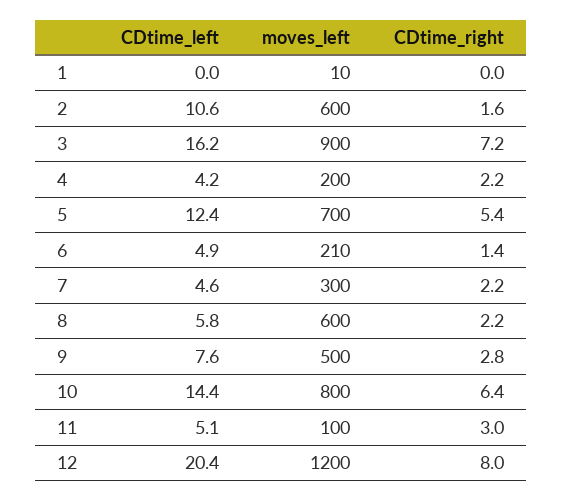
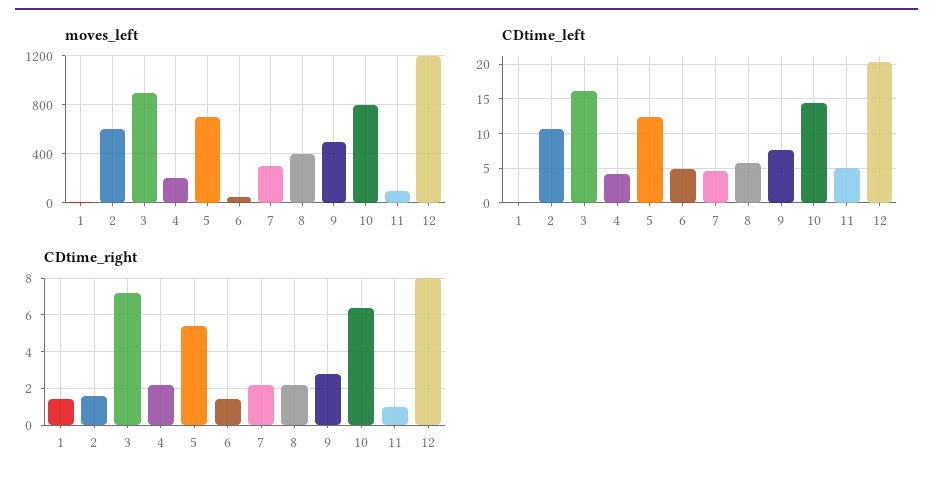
  {
    "CDtime_left": {
      "1": 0,
      "2": 10.6,
      "3": 16.2,
      "4": 4.2,
      "5": 12.4,
      "6": 4.9,
      "7": 4.6,
      "8": 5.8,
      "9": 7.6,
      "10": 14.4,
      "11": 5.1,
      "12": 20.4
    },
    "moves_left": {
      "1": 10,
      "2": 600,
      "3": 900,
      "4": 200,
      "5": 700,
-     "6": 210,
+     "6": 50,
      "7": 300,
-     "8": 600,
+     "8": 400,
      "9": 500,
      "10": 800,
      "11": 100,
      "12": 1200
    },
    "CDtime_right": {
-     "1": 0,
+     "1": 1.5,
      "2": 1.6,
      "3": 7.2,
      "4": 2.2,
      "5": 5.4,
      "6": 1.4,
      "7": 2.2,
      "8": 2.2,
      "9": 2.8,
      "10": 6.4,
-     "11": 3,
+     "11": 1,
      "12": 8
    }
  }

